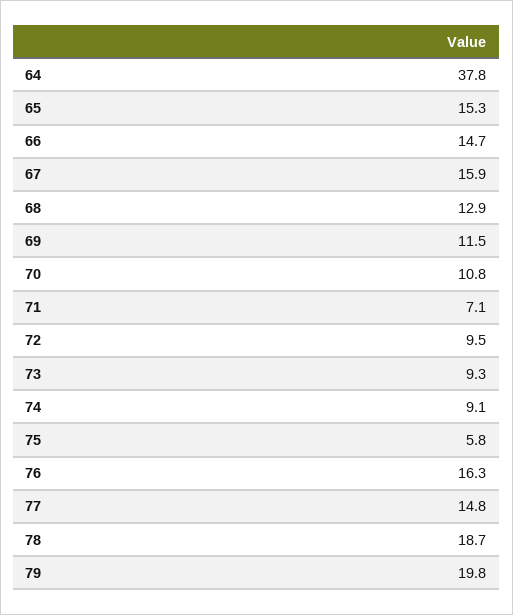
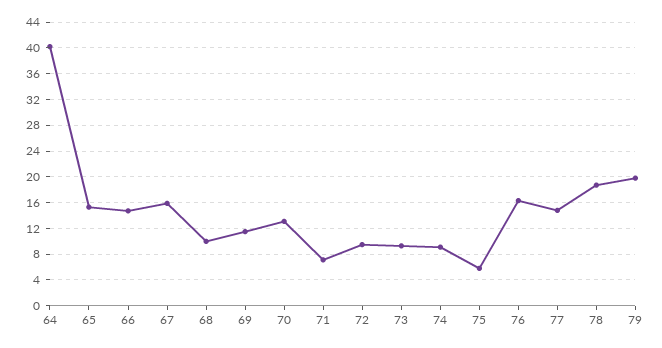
  {
-   "64": 37.8,
+   "64": 40,
    "65": 15.3,
    "66": 14.7,
    "67": 15.9,
-   "68": 12.9,
+   "68": 10,
    "69": 11.5,
-   "70": 10.8,
+   "70": 13,
    "71": 7.1,
    "72": 9.5,
    "73": 9.3,
    "74": 9.1,
    "75": 5.8,
    "76": 16.3,
    "77": 14.8,
    "78": 18.7,
    "79": 19.8
  }

